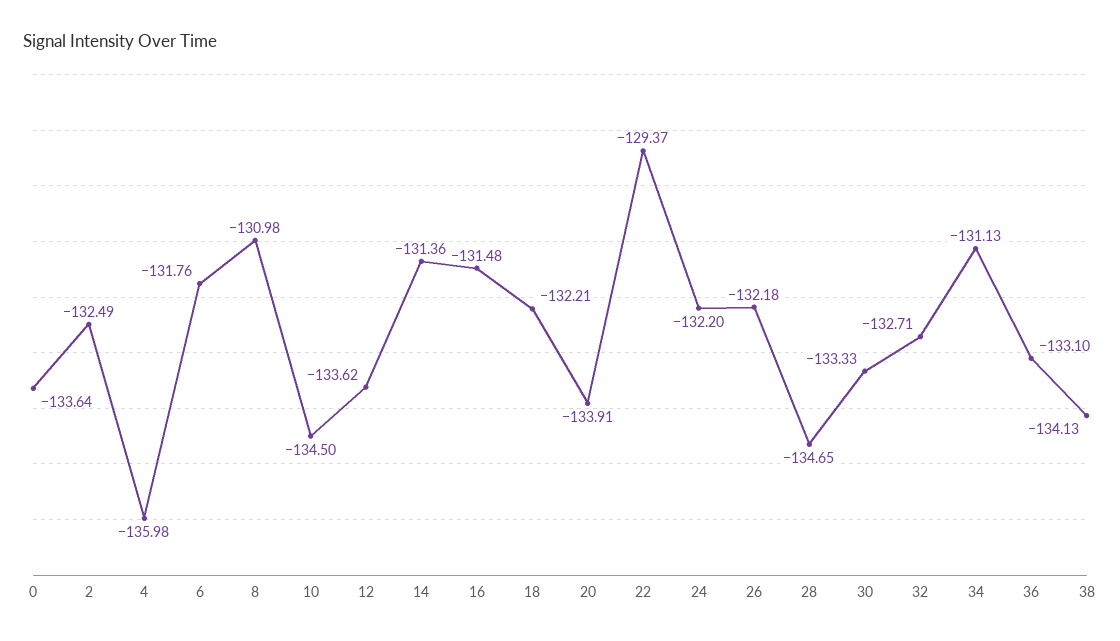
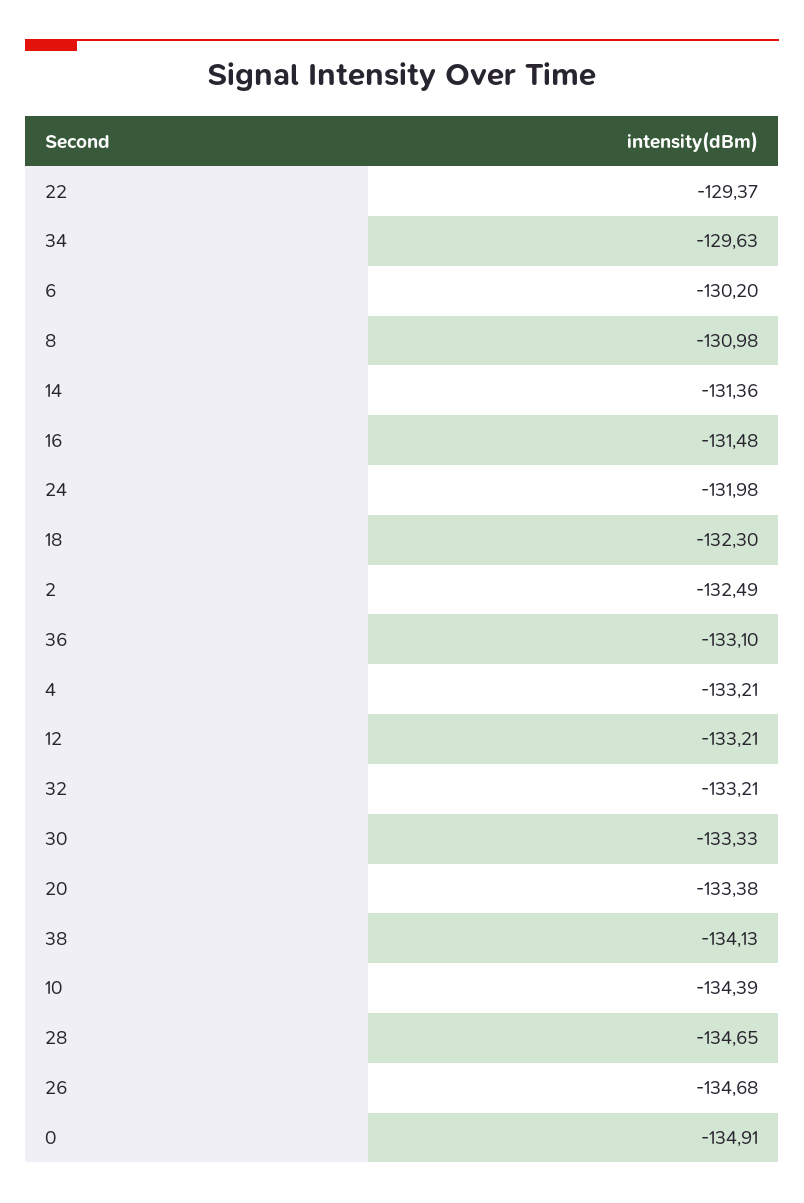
  {
-   "0": -133.64,
+   "0": -134.91,
    "2": -132.49,
-   "4": -135.98,
+   "4": -133.21,
-   "6": -131.76,
+   "6": -130.2,
    "8": -130.98,
-   "10": -134.5,
+   "10": -134.39,
-   "12": -133.62,
+   "12": -133.21,
    "14": -131.36,
    "16": -131.48,
-   "18": -132.21,
+   "18": -132.3,
-   "20": -133.91,
+   "20": -133.38,
    "22": -129.37,
-   "24": -132.2,
+   "24": -131.98,
-   "26": -132.18,
+   "26": -134.68,
    "28": -134.65,
    "30": -133.33,
-   "32": -132.71,
+   "32": -133.21,
-   "34": -131.13,
+   "34": -129.63,
    "36": -133.1,
    "38": -134.13
  }

